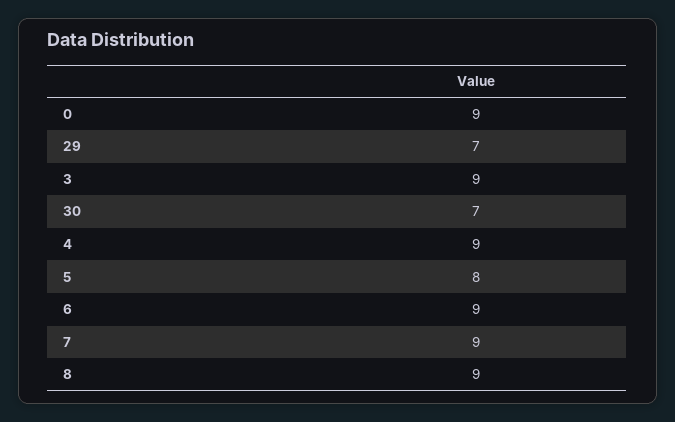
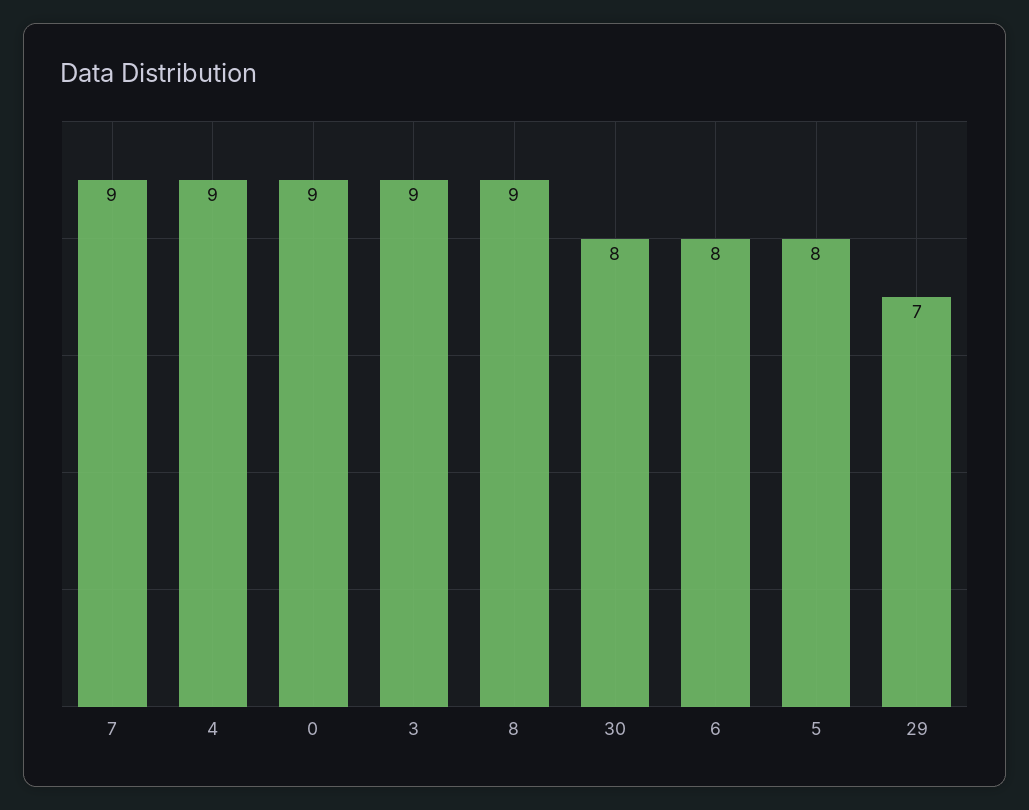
  {
    "0": 9,
    "29": 7,
    "3": 9,
-   "30": 7,
+   "30": 8,
    "4": 9,
    "5": 8,
-   "6": 9,
+   "6": 8,
    "7": 9,
    "8": 9
  }

